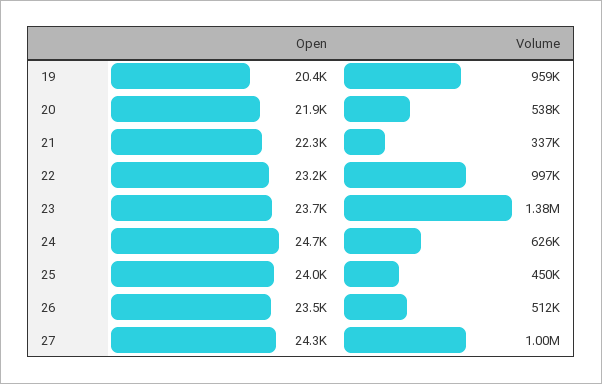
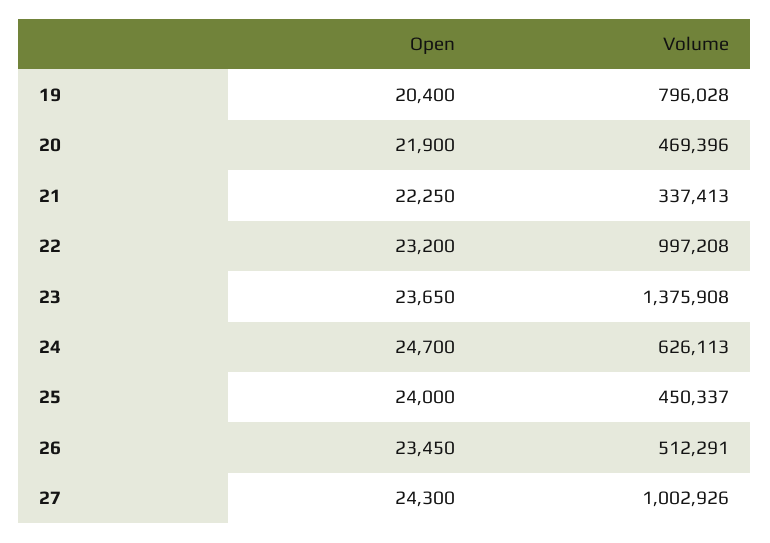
  {
    "Open": {
      "19": 20400,
      "20": 21900,
      "21": 22250,
      "22": 23200,
      "23": 23650,
      "24": 24700,
      "25": 24000,
      "26": 23450,
      "27": 24300
    },
    "Volume": {
-     "19": 959000,
+     "19": 796028,
-     "20": 538000,
+     "20": 469396,
      "21": 337413,
      "22": 997208,
      "23": 1375908,
      "24": 626113,
      "25": 450337,
      "26": 512291,
      "27": 1002926
    }
  }

